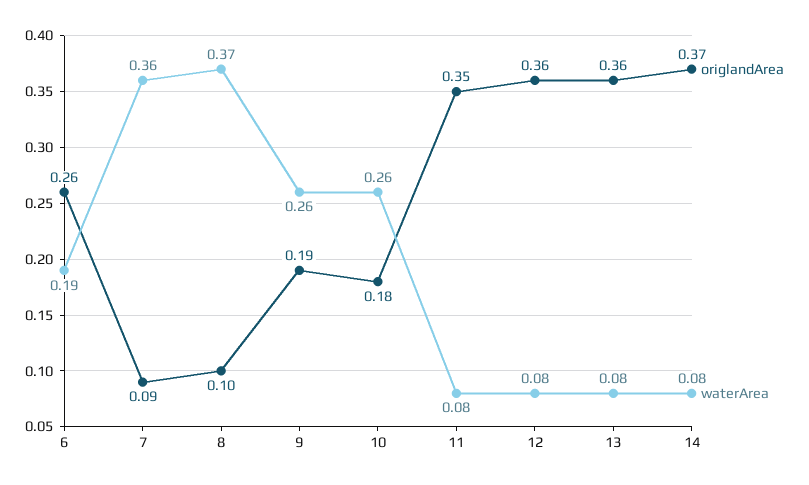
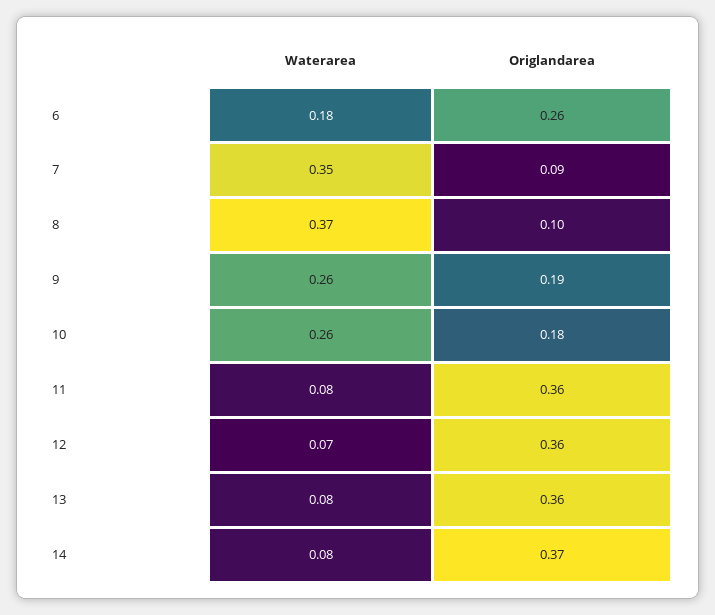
  {
    "origlandArea": {
      "6": 0.26,
      "7": 0.09,
      "8": 0.1,
      "9": 0.19,
      "10": 0.18,
-     "11": 0.35,
+     "11": 0.36,
      "12": 0.36,
      "13": 0.36,
      "14": 0.37
    },
    "waterArea": {
-     "6": 0.19,
+     "6": 0.18,
-     "7": 0.36,
+     "7": 0.35,
      "8": 0.37,
      "9": 0.26,
      "10": 0.26,
      "11": 0.08,
-     "12": 0.08,
+     "12": 0.07,
      "13": 0.08,
      "14": 0.08
    }
  }

